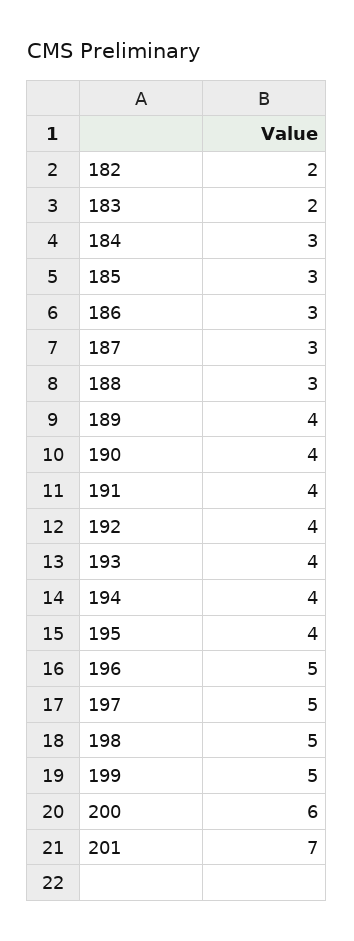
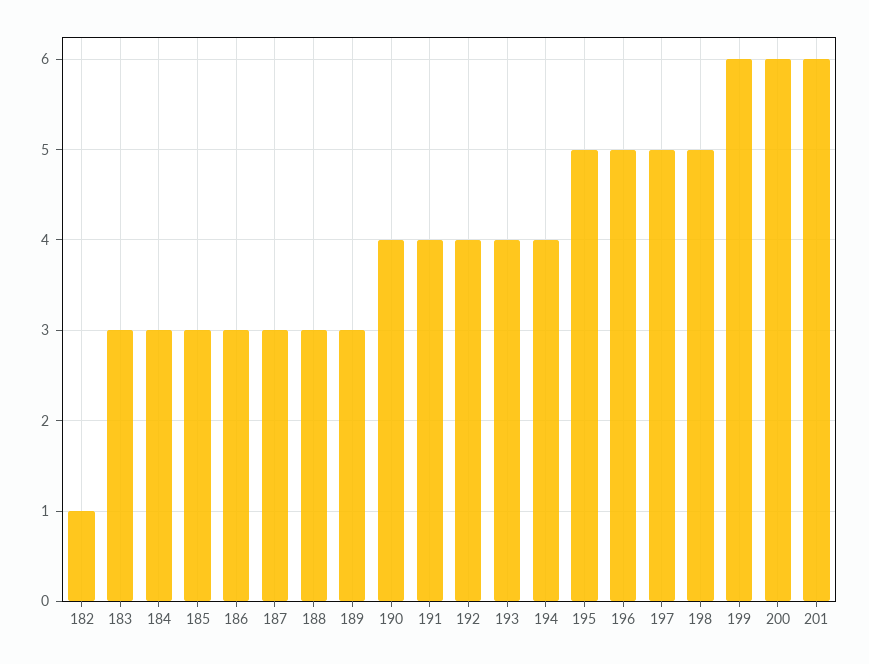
  {
-   "182": 2,
+   "182": 1,
-   "183": 2,
+   "183": 3,
    "184": 3,
    "185": 3,
    "186": 3,
    "187": 3,
    "188": 3,
-   "189": 4,
+   "189": 3,
    "190": 4,
    "191": 4,
    "192": 4,
    "193": 4,
    "194": 4,
-   "195": 4,
+   "195": 5,
    "196": 5,
    "197": 5,
    "198": 5,
-   "199": 5,
+   "199": 6,
    "200": 6,
-   "201": 7
+   "201": 6
  }

